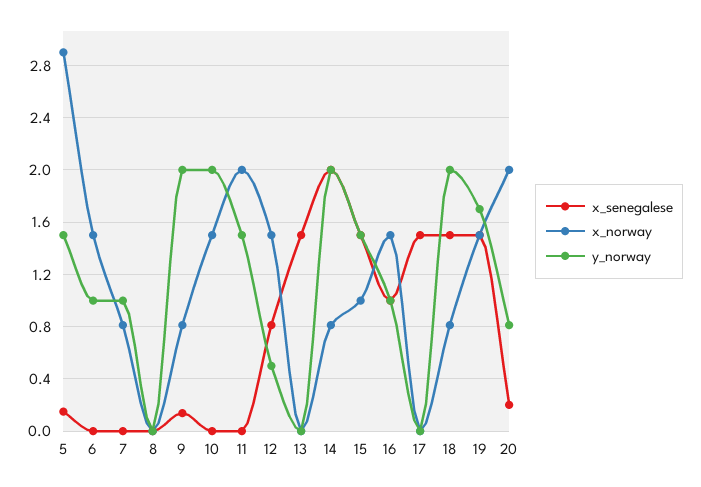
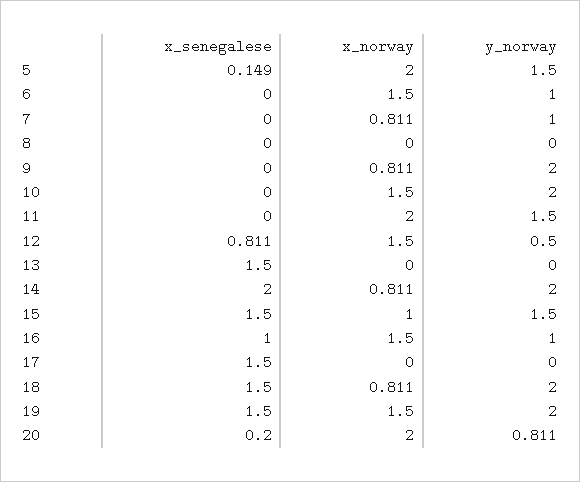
  {
    "x_senegalese": {
      "5": 0.149,
      "6": 0,
      "7": 0,
      "8": 0,
-     "9": 0.15,
+     "9": 0,
      "10": 0,
      "11": 0,
      "12": 0.811,
      "13": 1.5,
      "14": 2,
      "15": 1.5,
      "16": 1,
      "17": 1.5,
      "18": 1.5,
      "19": 1.5,
      "20": 0.2
    },
    "x_norway": {
-     "5": 2.9,
+     "5": 2,
      "6": 1.5,
      "7": 0.811,
      "8": 0,
      "9": 0.811,
      "10": 1.5,
      "11": 2,
      "12": 1.5,
      "13": 0,
      "14": 0.811,
      "15": 1,
      "16": 1.5,
      "17": 0,
      "18": 0.811,
      "19": 1.5,
      "20": 2
    },
    "y_norway": {
      "5": 1.5,
      "6": 1,
      "7": 1,
      "8": 0,
      "9": 2,
      "10": 2,
      "11": 1.5,
      "12": 0.5,
      "13": 0,
      "14": 2,
      "15": 1.5,
      "16": 1,
      "17": 0,
      "18": 2,
-     "19": 1.7,
+     "19": 2,
      "20": 0.811
    }
  }

